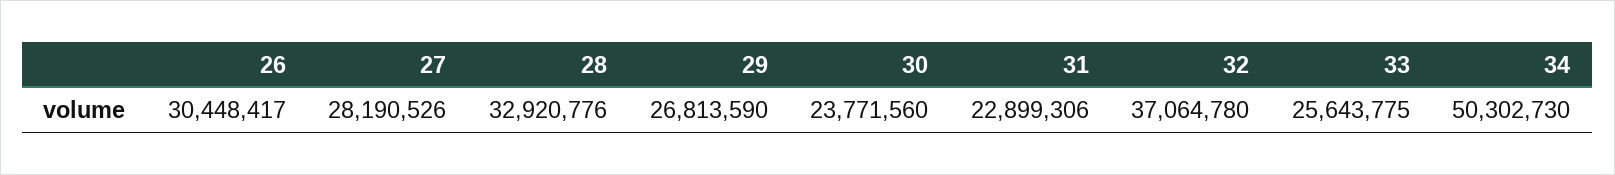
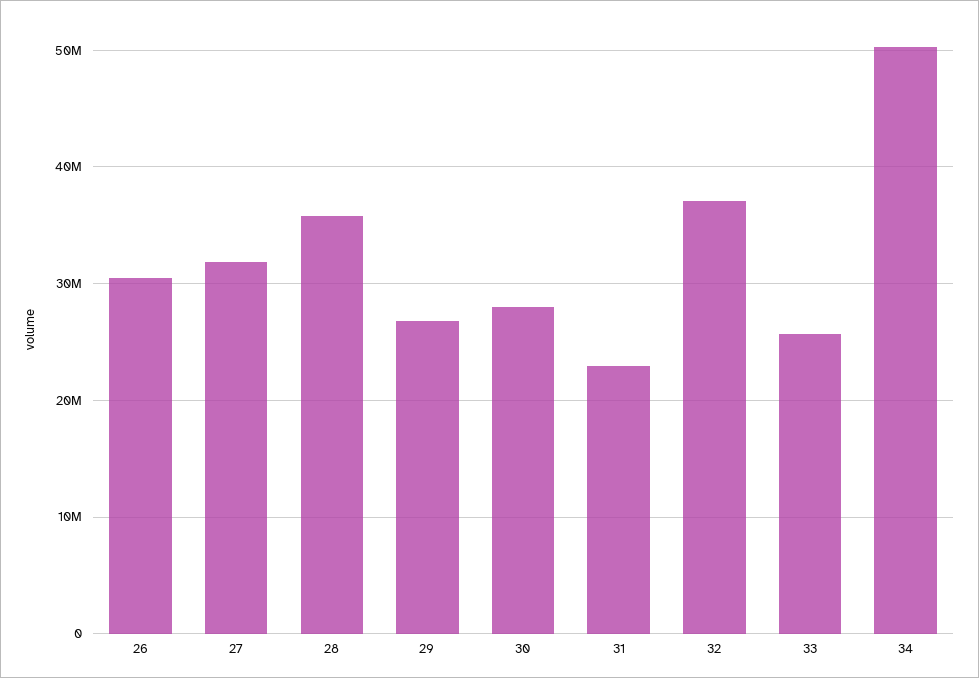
  {
    "26": 30448417,
-   "27": 28190526,
+   "27": 32000000,
-   "28": 32920776,
+   "28": 36000000,
    "29": 26813590,
-   "30": 23771560,
+   "30": 28000000,
    "31": 22899306,
    "32": 37064780,
    "33": 25643775,
    "34": 50302730
  }

